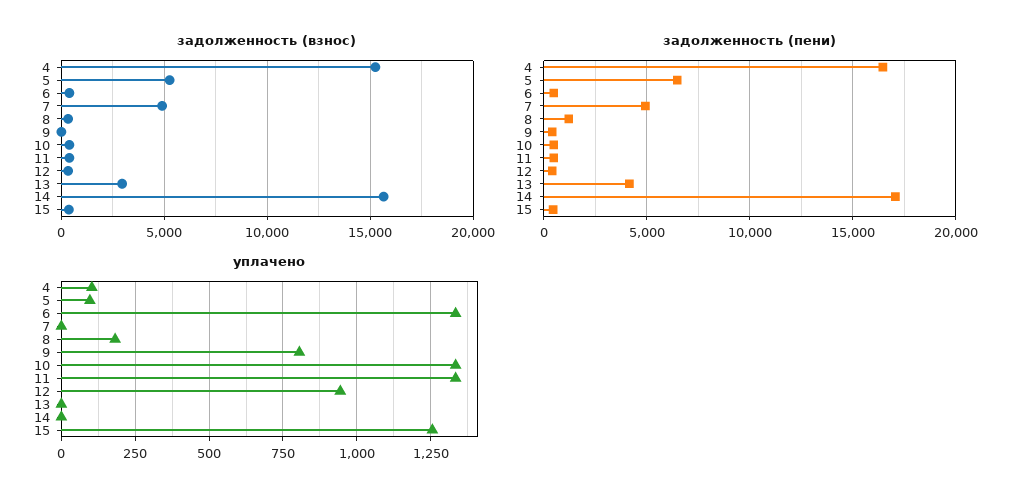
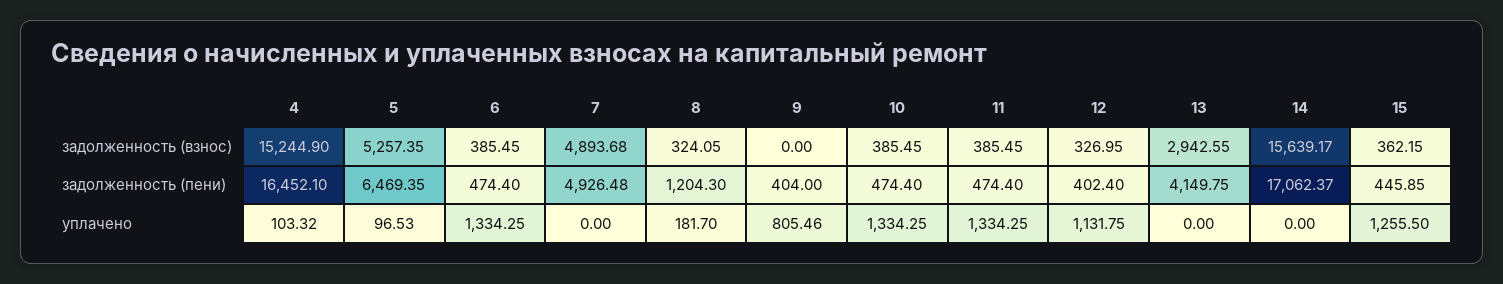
  {
    "задолженность (взнос)": {
      "4": 15244.9,
      "5": 5257.35,
      "6": 385.45,
      "7": 4893.68,
      "8": 324.05,
      "9": 0,
      "10": 385.45,
      "11": 385.45,
      "12": 326.95,
      "13": 2942.55,
      "14": 15639.17,
      "15": 362.15
    },
    "задолженность (пени)": {
      "4": 16452.1,
      "5": 6469.35,
      "6": 474.4,
      "7": 4926.48,
      "8": 1204.3,
      "9": 404,
      "10": 474.4,
      "11": 474.4,
      "12": 402.4,
      "13": 4149.75,
      "14": 17062.37,
      "15": 445.85
    },
    "уплачено": {
      "4": 103.32,
      "5": 96.53,
      "6": 1334.25,
      "7": 0,
      "8": 181.7,
      "9": 805.46,
      "10": 1334.25,
      "11": 1334.25,
-     "12": 950,
+     "12": 1131.75,
      "13": 0,
      "14": 0,
      "15": 1255.5
    }
  }

